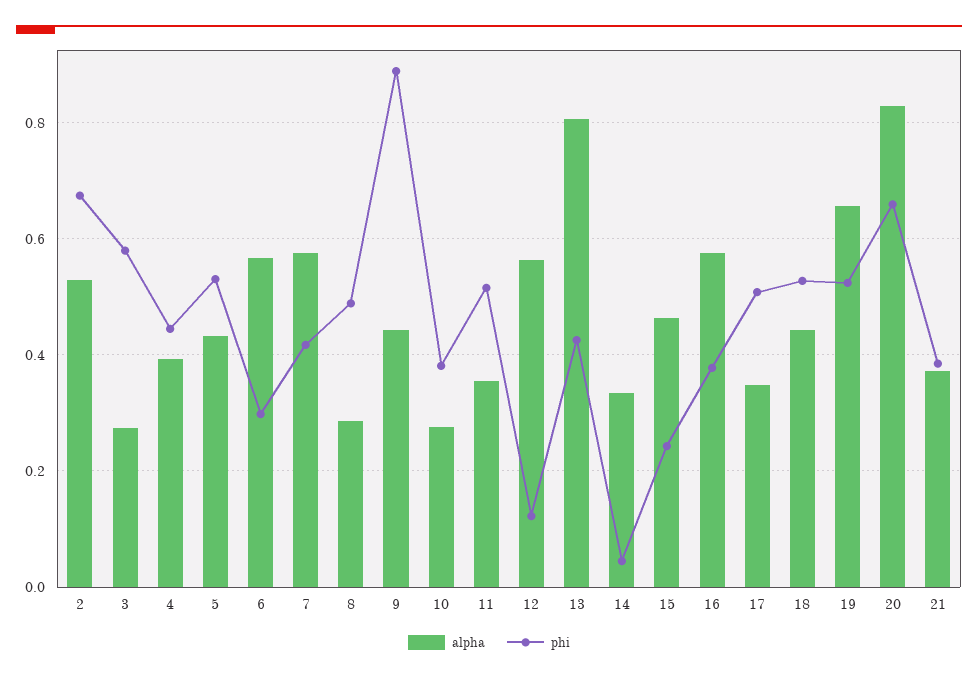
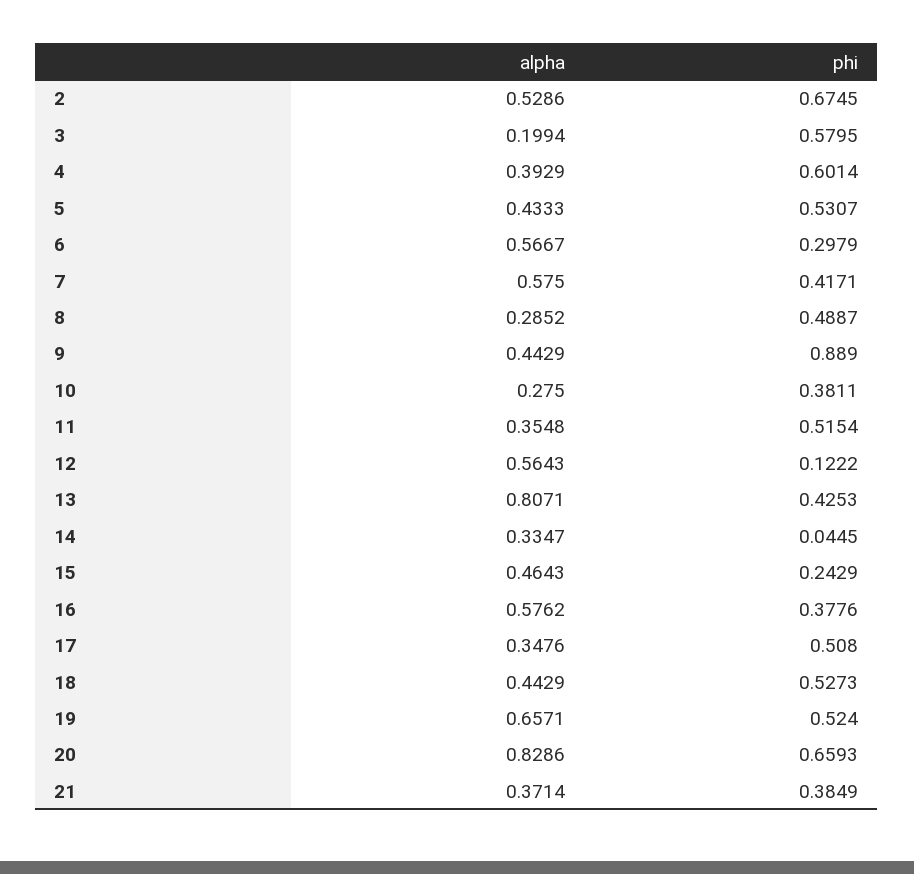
  {
    "alpha": {
      "2": 0.5286,
-     "3": 0.28,
+     "3": 0.1994,
      "4": 0.3929,
      "5": 0.4333,
      "6": 0.5667,
      "7": 0.575,
      "8": 0.2852,
      "9": 0.4429,
      "10": 0.275,
      "11": 0.3548,
      "12": 0.5643,
      "13": 0.8071,
      "14": 0.3347,
      "15": 0.4643,
      "16": 0.5762,
      "17": 0.3476,
      "18": 0.4429,
      "19": 0.6571,
      "20": 0.8286,
      "21": 0.3714
    },
    "phi": {
      "2": 0.6745,
      "3": 0.5795,
-     "4": 0.44,
+     "4": 0.6014,
      "5": 0.5307,
      "6": 0.2979,
      "7": 0.4171,
      "8": 0.4887,
      "9": 0.889,
      "10": 0.3811,
      "11": 0.5154,
      "12": 0.1222,
      "13": 0.4253,
      "14": 0.0445,
      "15": 0.2429,
      "16": 0.3776,
      "17": 0.508,
      "18": 0.5273,
      "19": 0.524,
      "20": 0.6593,
      "21": 0.3849
    }
  }

